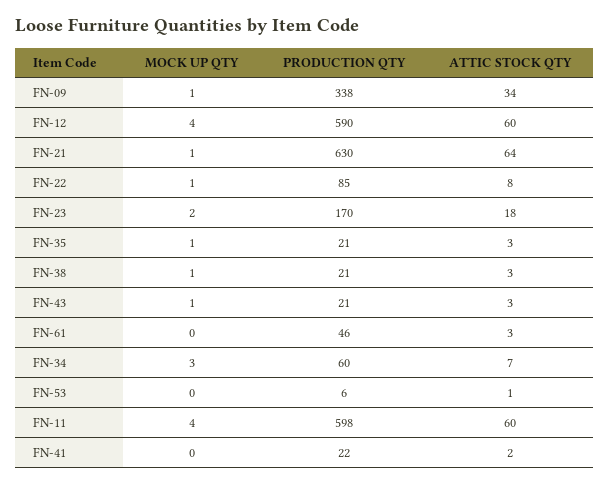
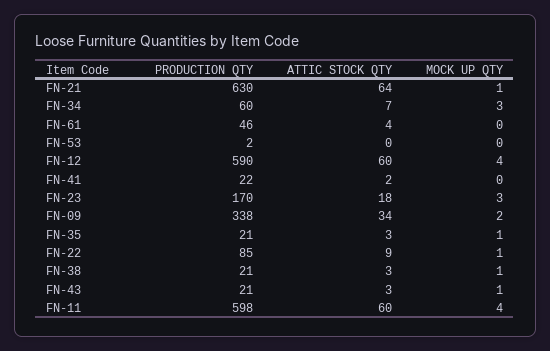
  {
    "MOCK UP QTY": {
-     "FN-09": 1,
+     "FN-09": 2,
      "FN-12": 4,
      "FN-21": 1,
      "FN-22": 1,
-     "FN-23": 2,
+     "FN-23": 3,
      "FN-35": 1,
      "FN-38": 1,
      "FN-43": 1,
      "FN-61": 0,
      "FN-34": 3,
      "FN-53": 0,
      "FN-11": 4,
      "FN-41": 0
    },
    "PRODUCTION QTY": {
      "FN-09": 338,
      "FN-12": 590,
      "FN-21": 630,
      "FN-22": 85,
      "FN-23": 170,
      "FN-35": 21,
      "FN-38": 21,
      "FN-43": 21,
      "FN-61": 46,
      "FN-34": 60,
-     "FN-53": 6,
+     "FN-53": 2,
      "FN-11": 598,
      "FN-41": 22
    },
    "ATTIC STOCK QTY": {
      "FN-09": 34,
      "FN-12": 60,
      "FN-21": 64,
-     "FN-22": 8,
+     "FN-22": 9,
      "FN-23": 18,
      "FN-35": 3,
      "FN-38": 3,
      "FN-43": 3,
-     "FN-61": 3,
+     "FN-61": 4,
      "FN-34": 7,
-     "FN-53": 1,
+     "FN-53": 0,
      "FN-11": 60,
      "FN-41": 2
    }
  }

